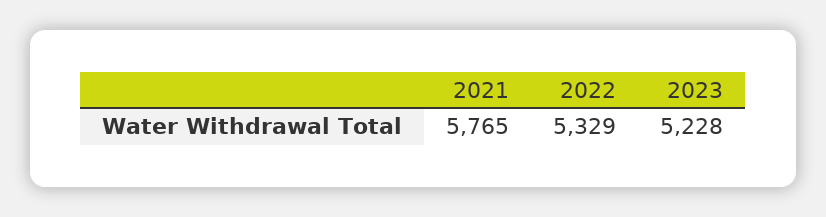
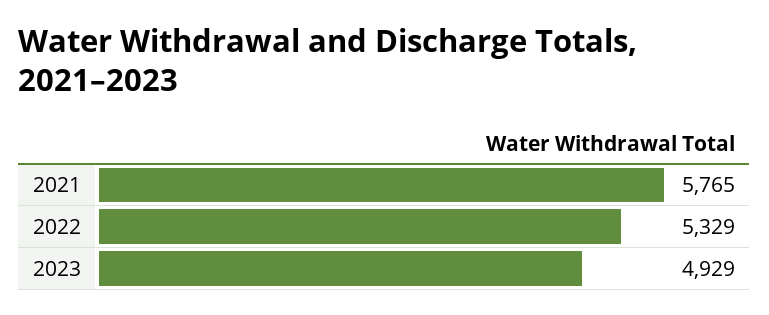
  {
    "2021": 5765,
    "2022": 5329,
-   "2023": 5228
+   "2023": 4929
  }

